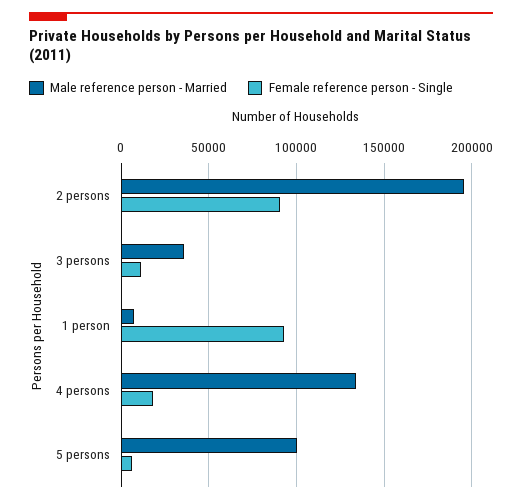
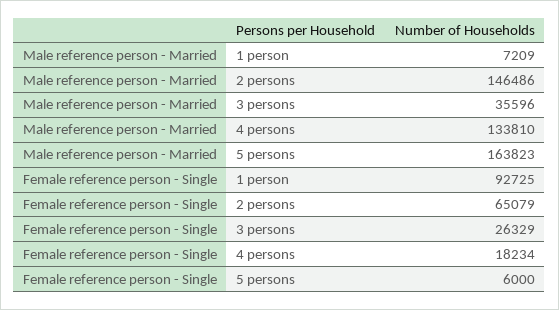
  {
    "Male reference person - Married": {
-     "2 persons": 195000,
+     "2 persons": 146486,
      "3 persons": 35596,
      "1 person": 7209,
      "4 persons": 133810,
-     "5 persons": 100000
+     "5 persons": 163823
    },
    "Female reference person - Single": {
-     "2 persons": 90000,
+     "2 persons": 65079,
-     "3 persons": 10000,
+     "3 persons": 26329,
      "1 person": 92725,
      "4 persons": 18234,
      "5 persons": 6000
    }
  }

